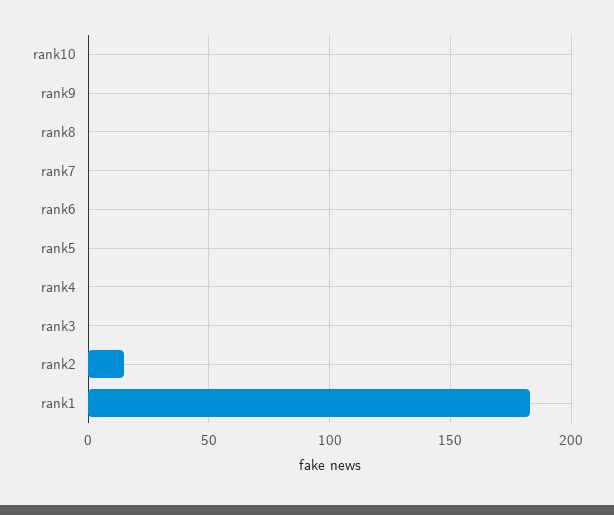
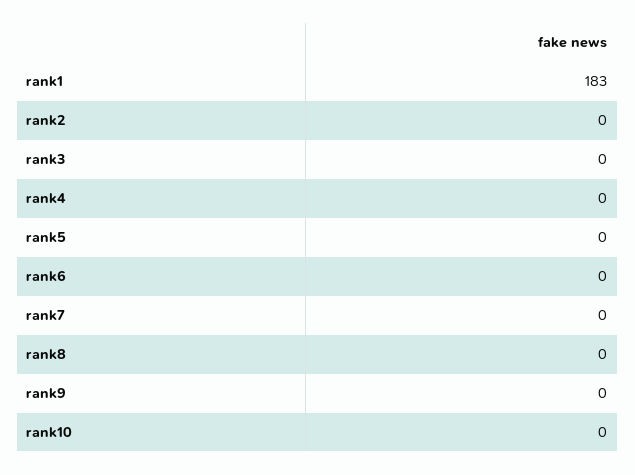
  {
    "rank10": 0,
    "rank9": 0,
    "rank8": 0,
    "rank7": 0,
    "rank6": 0,
    "rank5": 0,
    "rank4": 0,
    "rank3": 0,
-   "rank2": 15,
+   "rank2": 0,
    "rank1": 183
  }

